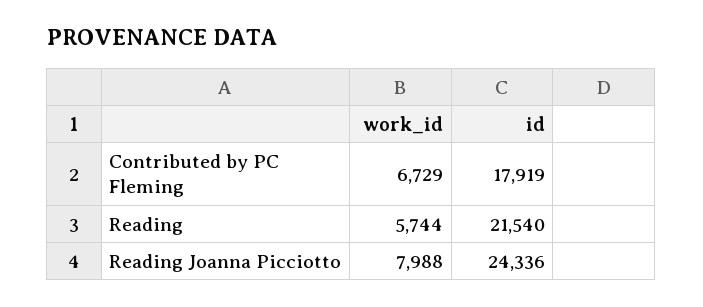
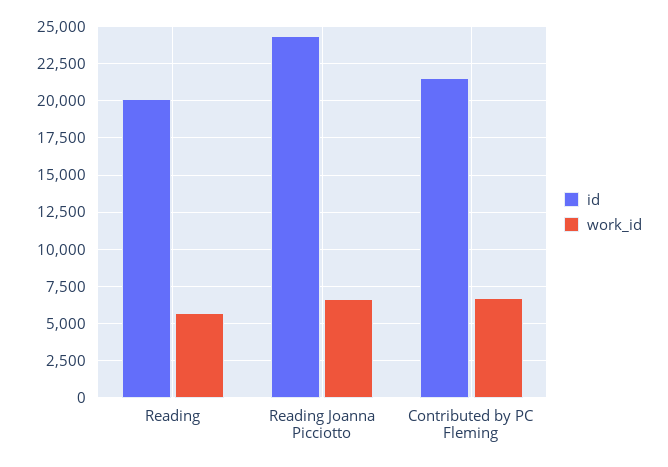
  {
    "work_id": {
      "Contributed by PC Fleming": 6729,
      "Reading": 5744,
-     "Reading Joanna Picciotto": 7988
+     "Reading Joanna Picciotto": 6500
    },
    "id": {
-     "Contributed by PC Fleming": 17919,
+     "Contributed by PC Fleming": 21500,
-     "Reading": 21540,
+     "Reading": 20000,
      "Reading Joanna Picciotto": 24336
    }
  }

